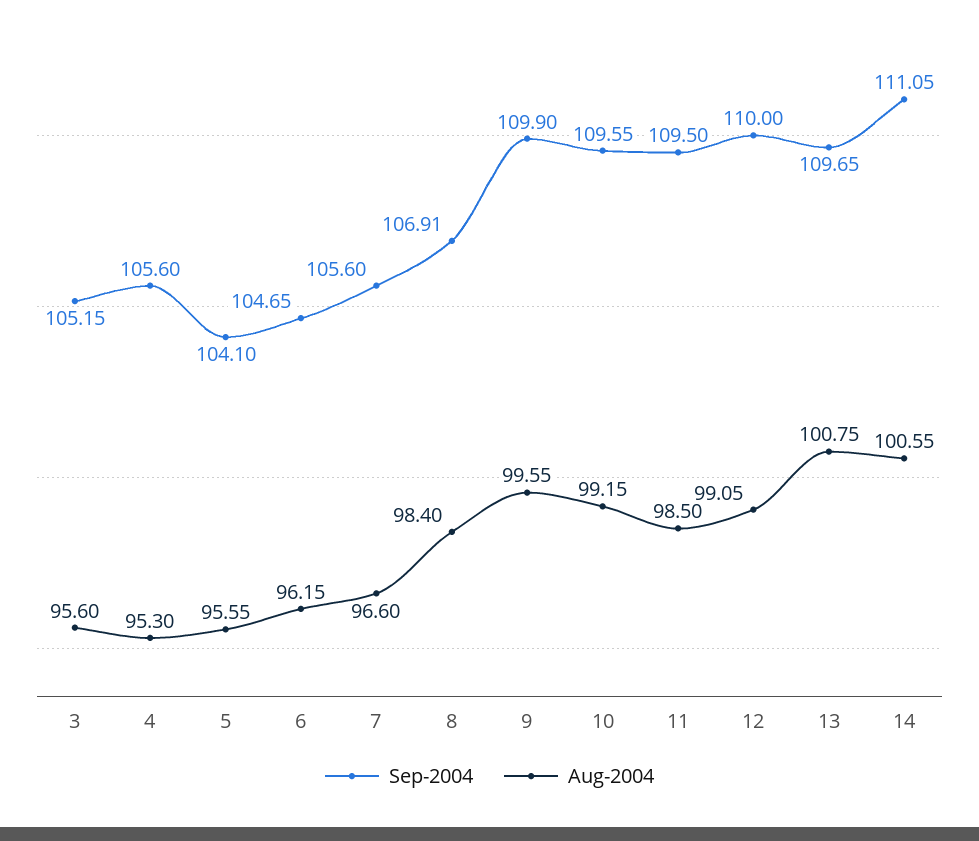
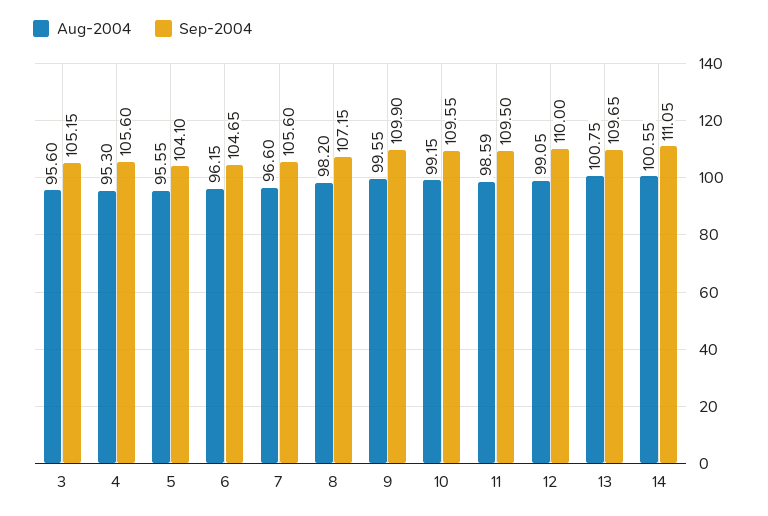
  {
    "Sep-2004": {
      "3": 105.15,
      "4": 105.6,
      "5": 104.1,
      "6": 104.65,
      "7": 105.6,
-     "8": 106.91,
+     "8": 107.15,
      "9": 109.9,
      "10": 109.55,
      "11": 109.5,
      "12": 110,
      "13": 109.65,
      "14": 111.05
    },
    "Aug-2004": {
      "3": 95.6,
      "4": 95.3,
      "5": 95.55,
      "6": 96.15,
      "7": 96.6,
-     "8": 98.4,
+     "8": 98.2,
      "9": 99.55,
      "10": 99.15,
-     "11": 98.5,
+     "11": 98.59,
      "12": 99.05,
      "13": 100.75,
      "14": 100.55
    }
  }

